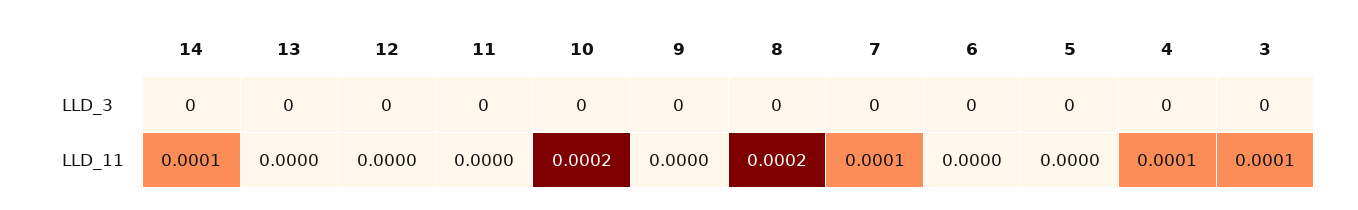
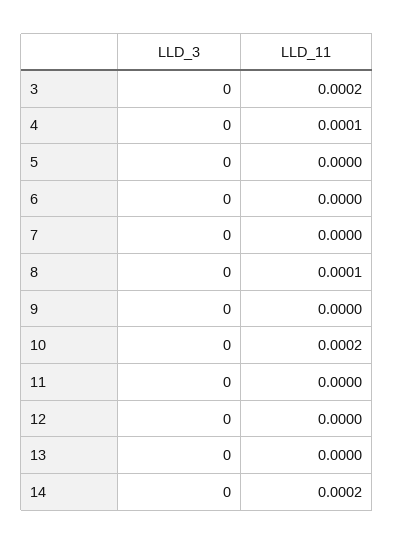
  {
    "14": {
      "LLD_3": 0,
-     "LLD_11": 0.0001
+     "LLD_11": 0.0002
    },
    "13": {
      "LLD_3": 0,
      "LLD_11": 0
    },
    "12": {
      "LLD_3": 0,
      "LLD_11": 0
    },
    "11": {
      "LLD_3": 0,
      "LLD_11": 0
    },
    "10": {
      "LLD_3": 0,
      "LLD_11": 0.0002
    },
    "9": {
      "LLD_3": 0,
      "LLD_11": 0
    },
    "8": {
      "LLD_3": 0,
-     "LLD_11": 0.0002
+     "LLD_11": 0.0001
    },
    "7": {
      "LLD_3": 0,
-     "LLD_11": 0.0001
+     "LLD_11": 0
    },
    "6": {
      "LLD_3": 0,
      "LLD_11": 0
    },
    "5": {
      "LLD_3": 0,
      "LLD_11": 0
    },
    "4": {
      "LLD_3": 0,
      "LLD_11": 0.0001
    },
    "3": {
      "LLD_3": 0,
-     "LLD_11": 0.0001
+     "LLD_11": 0.0002
    }
  }

